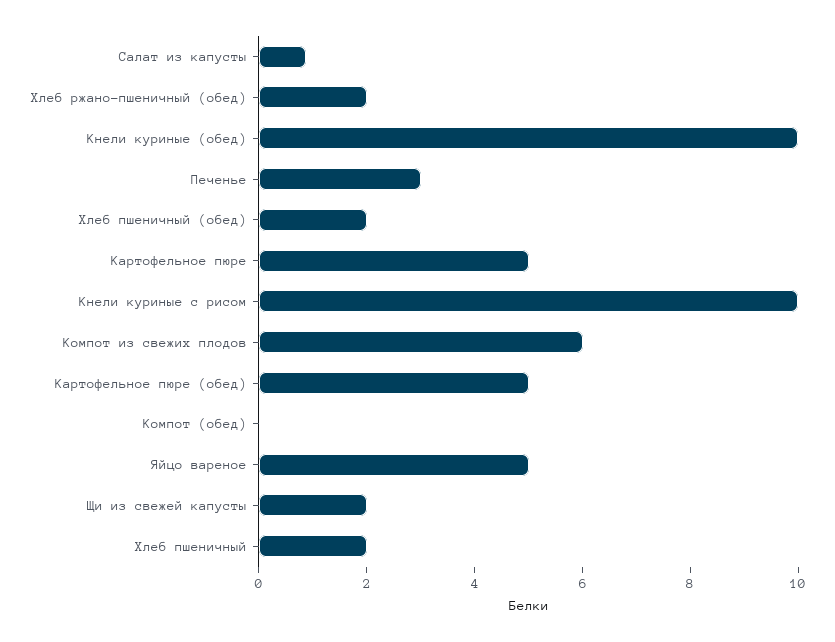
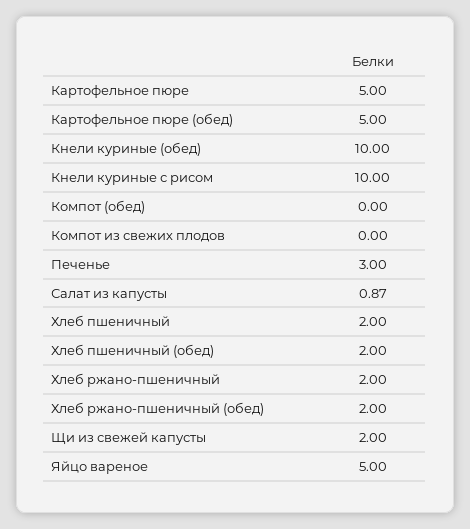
  {
    "Салат из капусты": 0.87,
    "Хлеб ржано-пшеничный (обед)": 2,
    "Кнели куриные (обед)": 10,
    "Печенье": 3,
    "Хлеб пшеничный (обед)": 2,
    "Картофельное пюре": 5,
    "Кнели куриные с рисом": 10,
-   "Компот из свежих плодов": 6,
+   "Компот из свежих плодов": 0,
    "Картофельное пюре (обед)": 5,
    "Компот (обед)": 0,
    "Яйцо вареное": 5,
    "Щи из свежей капусты": 2,
-   "Хлеб пшеничный": 2
+   "Хлеб пшеничный": 2,
+   "Хлеб ржано-пшеничный": 2
  }

